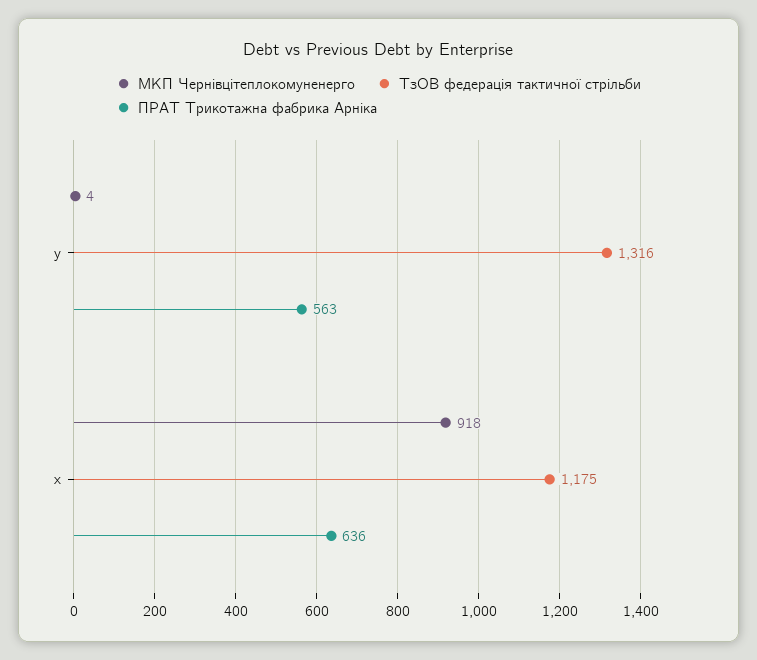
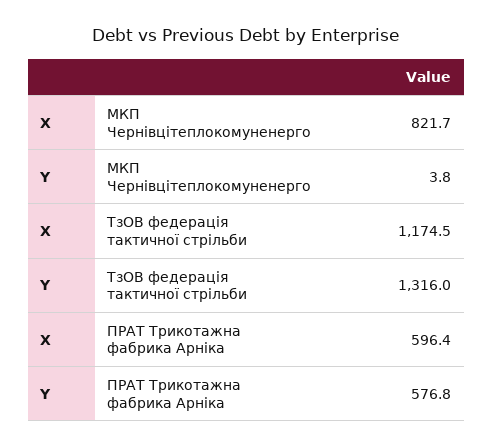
  {
    "МКП Чернівцітеплокомуненерго": {
      "y": 3.8,
-     "x": 918
+     "x": 821.7
    },
    "ТзОВ федерація тактичної стрільби": {
      "y": 1316,
      "x": 1174.5
    },
    "ПРАТ Трикотажна фабрика Арніка": {
-     "y": 563,
+     "y": 576.8,
-     "x": 636
+     "x": 596.4
    }
  }

